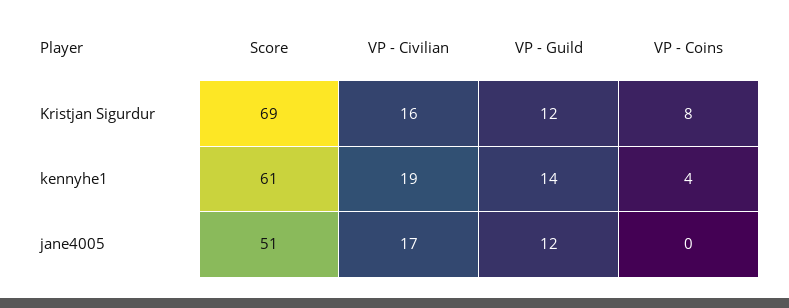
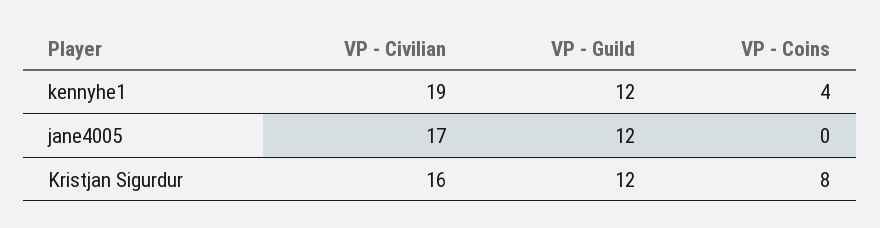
  {
-   "Score": {
-     "Kristjan Sigurdur": 69,
-     "kennyhe1": 61,
-     "jane4005": 51
-   },
    "VP - Civilian": {
      "Kristjan Sigurdur": 16,
      "kennyhe1": 19,
      "jane4005": 17
    },
    "VP - Guild": {
      "Kristjan Sigurdur": 12,
-     "kennyhe1": 14,
+     "kennyhe1": 12,
      "jane4005": 12
    },
    "VP - Coins": {
      "Kristjan Sigurdur": 8,
      "kennyhe1": 4,
      "jane4005": 0
    }
  }

